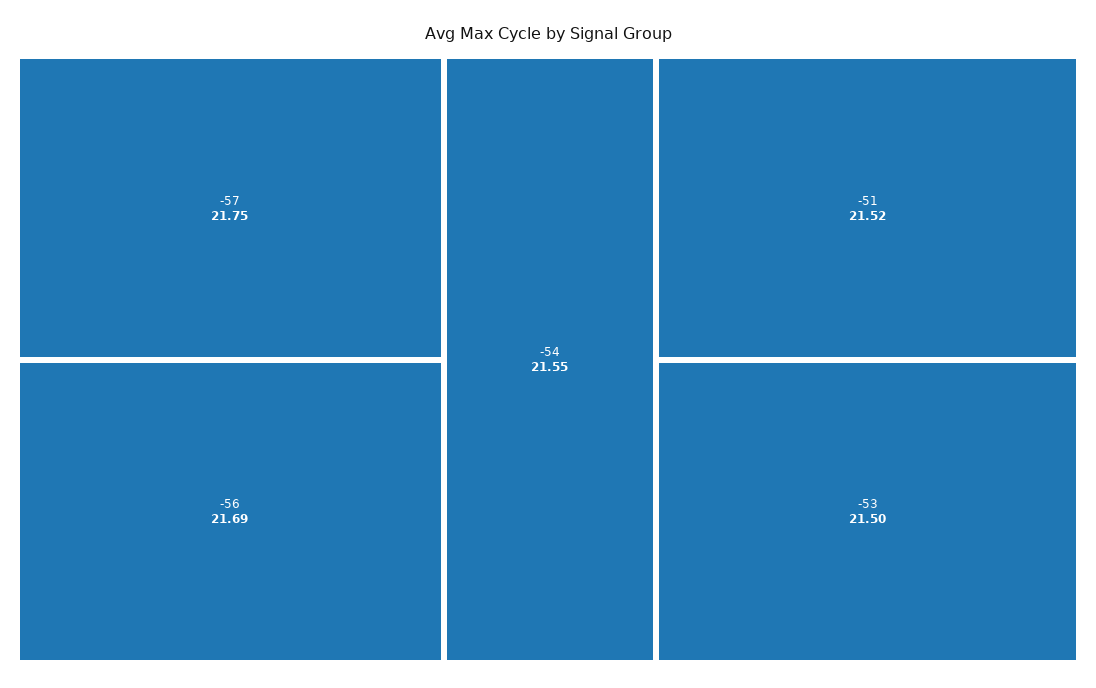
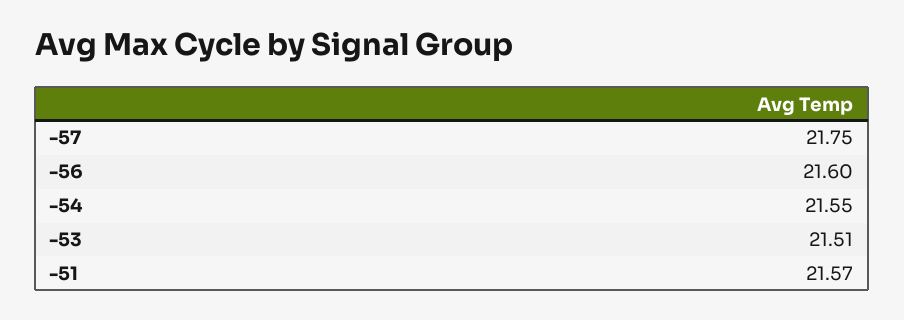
  {
    "-57": 21.75,
-   "-56": 21.69,
+   "-56": 21.6,
    "-54": 21.55,
-   "-51": 21.52,
+   "-51": 21.57,
-   "-53": 21.5
+   "-53": 21.51
  }

